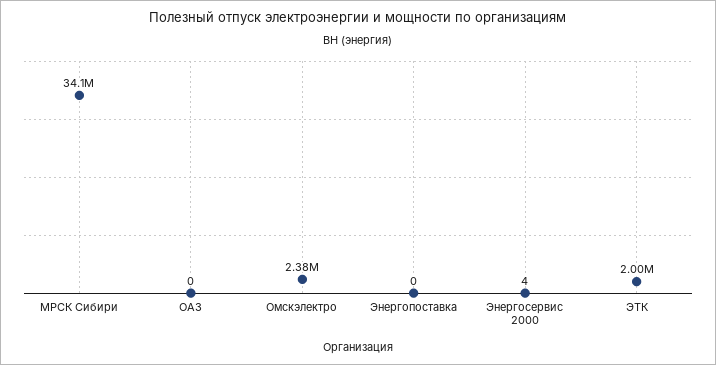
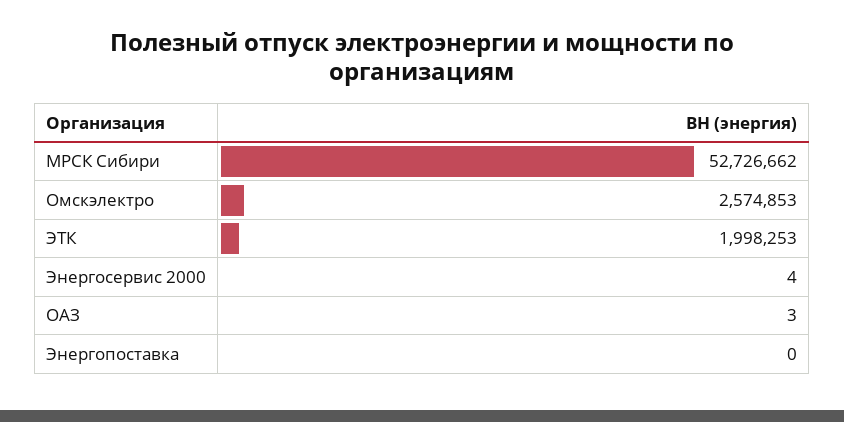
  {
-   "МРСК Сибири": 34100000,
+   "МРСК Сибири": 52726662,
-   "ОАЗ": 0,
+   "ОАЗ": 3,
-   "Омскэлектро": 2380000,
+   "Омскэлектро": 2574853,
    "Энергопоставка": 0,
    "Энергосервис 2000": 4,
    "ЭТК": 1998253
  }

